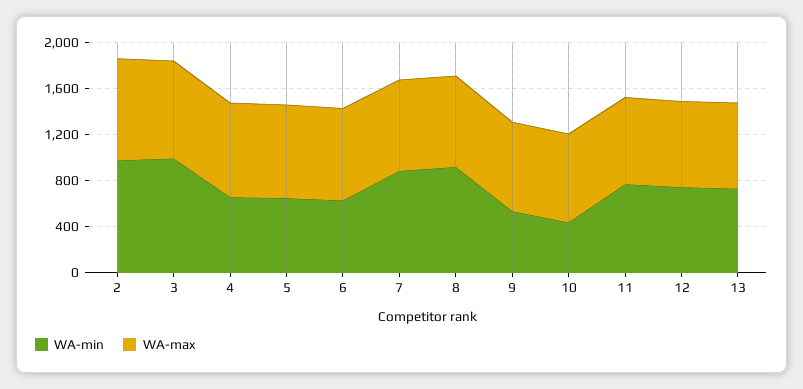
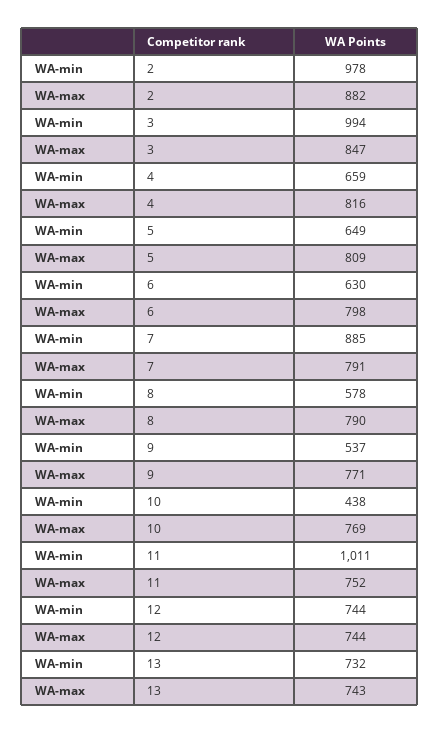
  {
    "WA-min": {
      "2": 978,
      "3": 994,
      "4": 659,
      "5": 649,
      "6": 630,
      "7": 885,
-     "8": 900,
+     "8": 578,
      "9": 537,
      "10": 438,
-     "11": 800,
+     "11": 1011,
      "12": 744,
      "13": 732
    },
    "WA-max": {
      "2": 882,
      "3": 847,
      "4": 816,
      "5": 809,
      "6": 798,
      "7": 791,
      "8": 790,
      "9": 771,
      "10": 769,
      "11": 752,
      "12": 744,
      "13": 743
    }
  }

